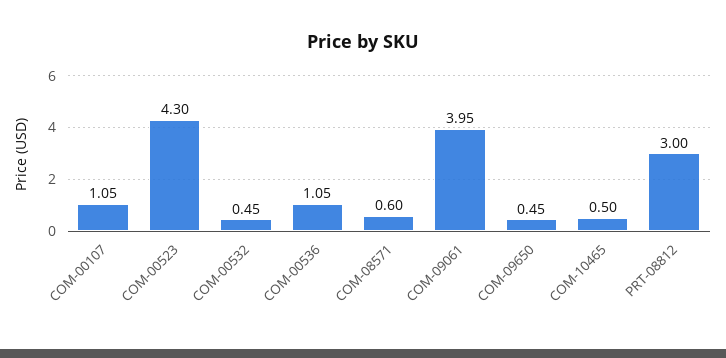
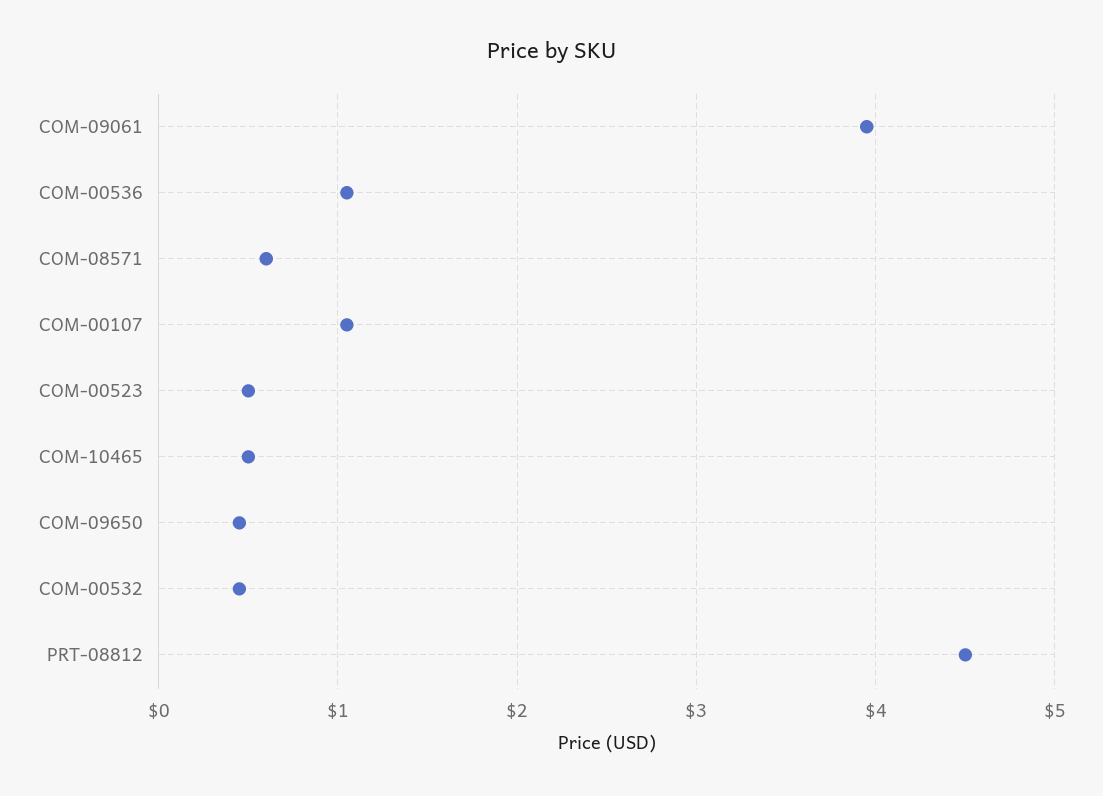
  {
    "COM-00107": 1.05,
-   "COM-00523": 4.3,
+   "COM-00523": 0.5,
    "COM-00532": 0.45,
    "COM-00536": 1.05,
    "COM-08571": 0.6,
    "COM-09061": 3.95,
    "COM-09650": 0.45,
    "COM-10465": 0.5,
-   "PRT-08812": 3
+   "PRT-08812": 4.5
  }

